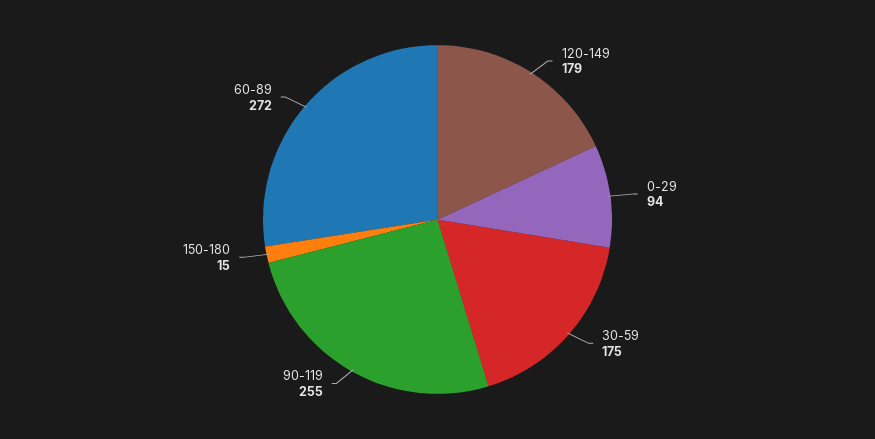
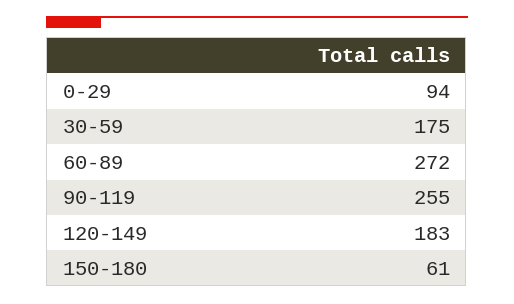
  {
-   "120-149": 179,
+   "120-149": 183,
    "0-29": 94,
    "30-59": 175,
    "90-119": 255,
-   "150-180": 15,
+   "150-180": 61,
    "60-89": 272
  }

